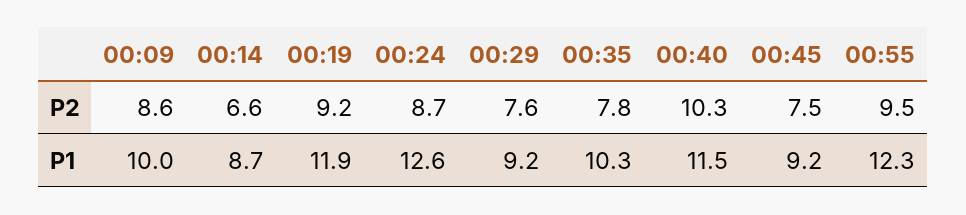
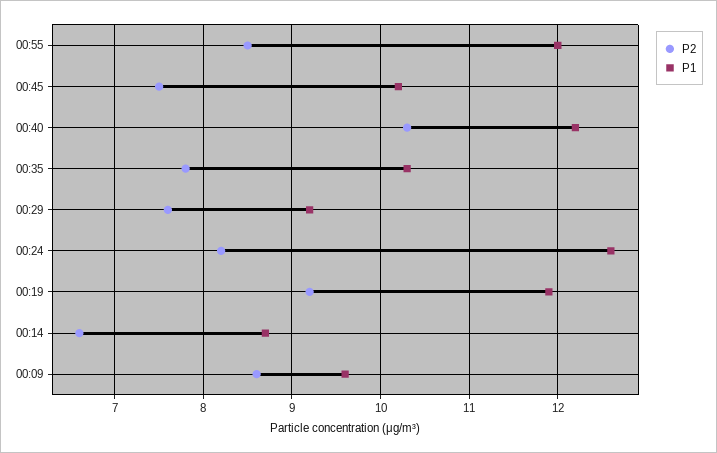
  {
    "P2": {
      "00:09": 8.6,
      "00:14": 6.6,
      "00:19": 9.2,
-     "00:24": 8.7,
+     "00:24": 8.2,
      "00:29": 7.6,
      "00:35": 7.8,
      "00:40": 10.3,
      "00:45": 7.5,
-     "00:55": 9.5
+     "00:55": 8.5
    },
    "P1": {
-     "00:09": 10,
+     "00:09": 9.6,
      "00:14": 8.7,
      "00:19": 11.9,
      "00:24": 12.6,
      "00:29": 9.2,
      "00:35": 10.3,
-     "00:40": 11.5,
+     "00:40": 12.2,
-     "00:45": 9.2,
+     "00:45": 10.2,
-     "00:55": 12.3
+     "00:55": 12
    }
  }

